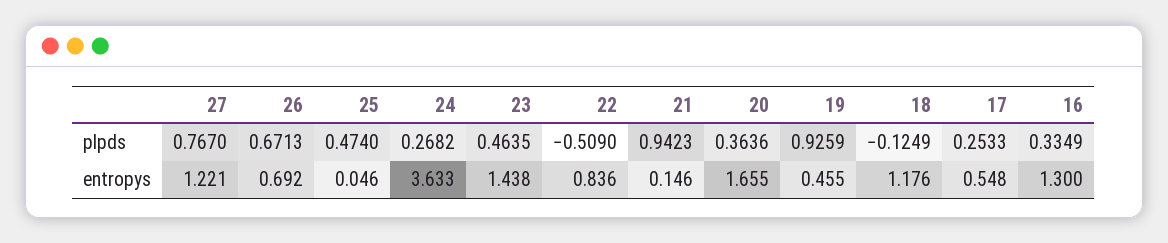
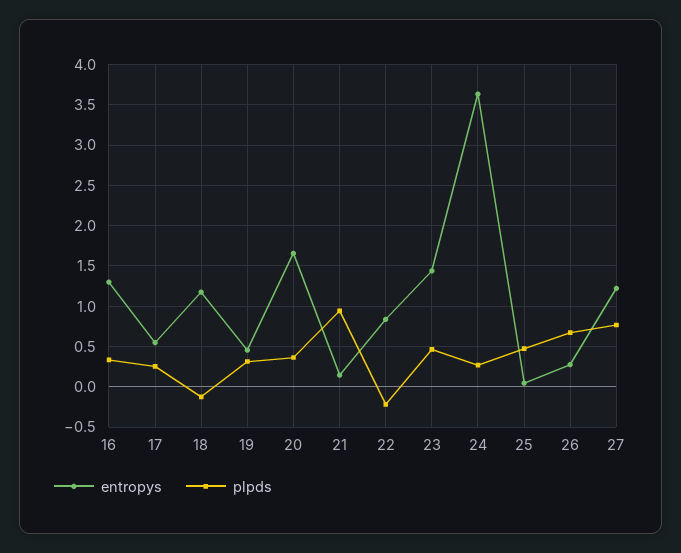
  {
    "plpds": {
      "27": 0.767,
      "26": 0.6713,
      "25": 0.474,
      "24": 0.2682,
      "23": 0.4635,
-     "22": -0.509,
+     "22": -0.2,
      "21": 0.9423,
      "20": 0.3636,
-     "19": 0.9259,
+     "19": 0.3,
      "18": -0.1249,
      "17": 0.2533,
      "16": 0.3349
    },
    "entropys": {
      "27": 1.221,
-     "26": 0.692,
+     "26": 0.3,
      "25": 0.046,
      "24": 3.633,
      "23": 1.438,
      "22": 0.836,
      "21": 0.146,
      "20": 1.655,
      "19": 0.455,
      "18": 1.176,
      "17": 0.548,
      "16": 1.3
    }
  }

